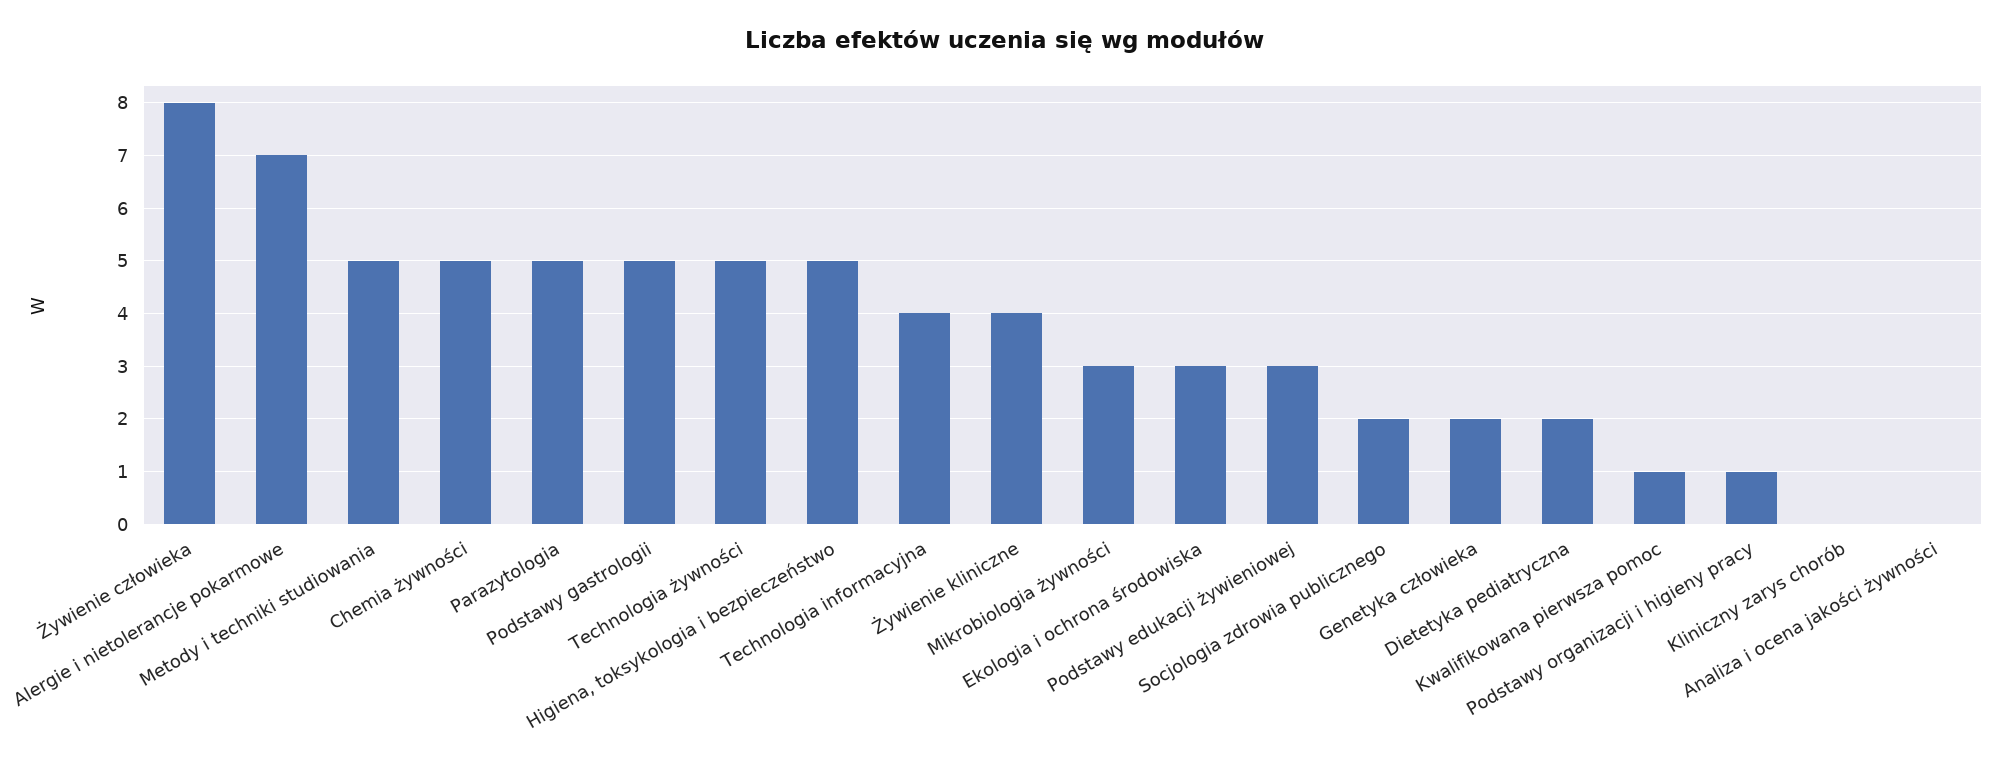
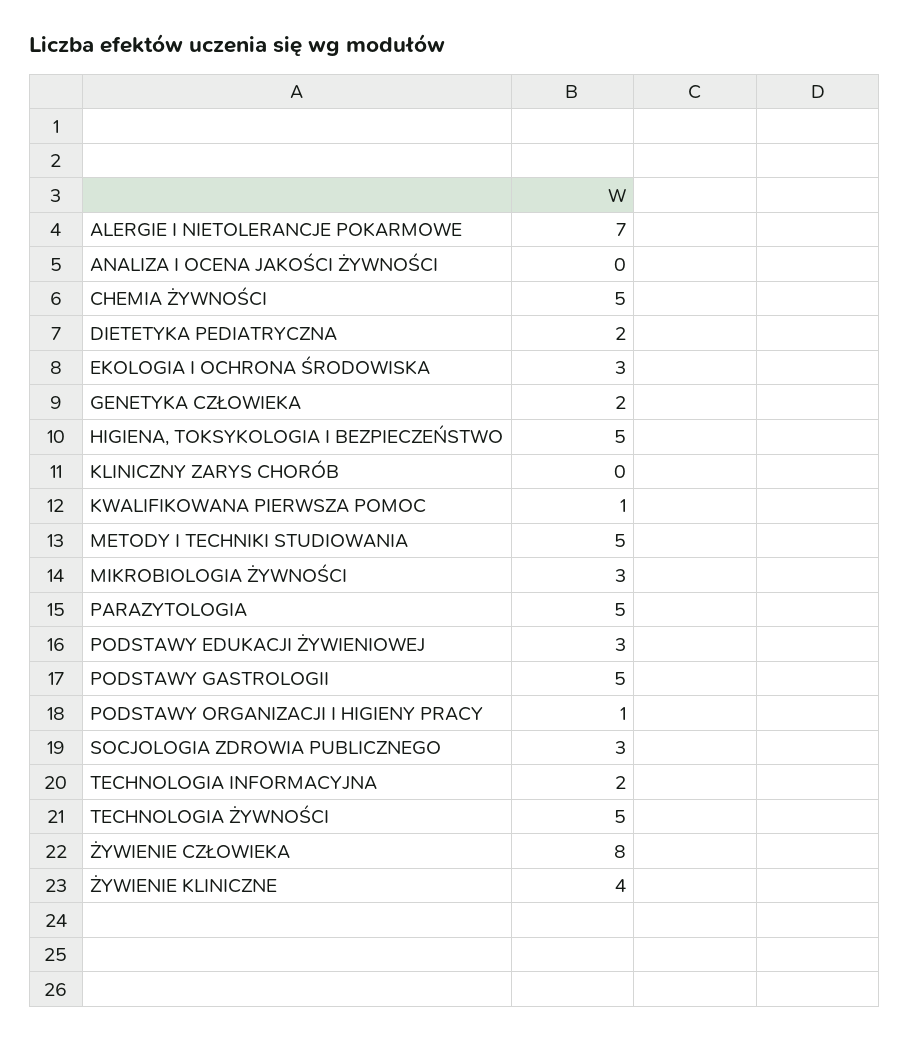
  {
    "Żywienie człowieka": 8,
    "Alergie i nietolerancje pokarmowe": 7,
    "Metody i techniki studiowania": 5,
    "Chemia żywności": 5,
    "Parazytologia": 5,
    "Podstawy gastrologii": 5,
    "Technologia żywności": 5,
    "Higiena, toksykologia i bezpieczeństwo": 5,
-   "Technologia informacyjna": 4,
+   "Technologia informacyjna": 2,
    "Żywienie kliniczne": 4,
    "Mikrobiologia żywności": 3,
    "Ekologia i ochrona środowiska": 3,
    "Podstawy edukacji żywieniowej": 3,
-   "Socjologia zdrowia publicznego": 2,
+   "Socjologia zdrowia publicznego": 3,
    "Genetyka człowieka": 2,
    "Dietetyka pediatryczna": 2,
    "Kwalifikowana pierwsza pomoc": 1,
    "Podstawy organizacji i higieny pracy": 1,
    "Kliniczny zarys chorób": 0,
    "Analiza i ocena jakości żywności": 0
  }

